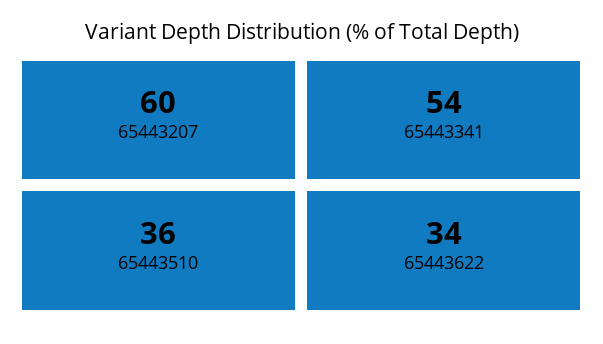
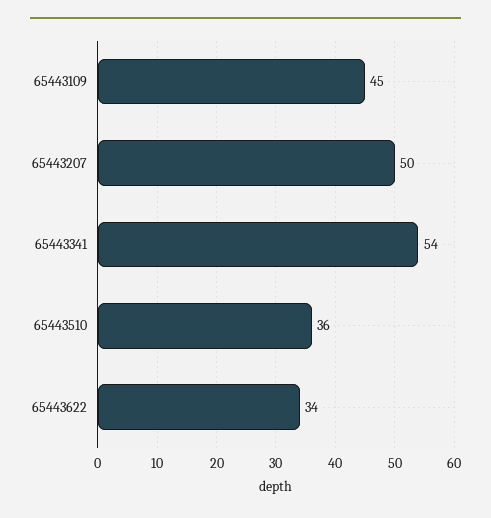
  {
-   "65443207": 60,
+   "65443207": 50,
    "65443341": 54,
    "65443510": 36,
-   "65443622": 34
+   "65443622": 34,
+   "65443109": 45
  }

